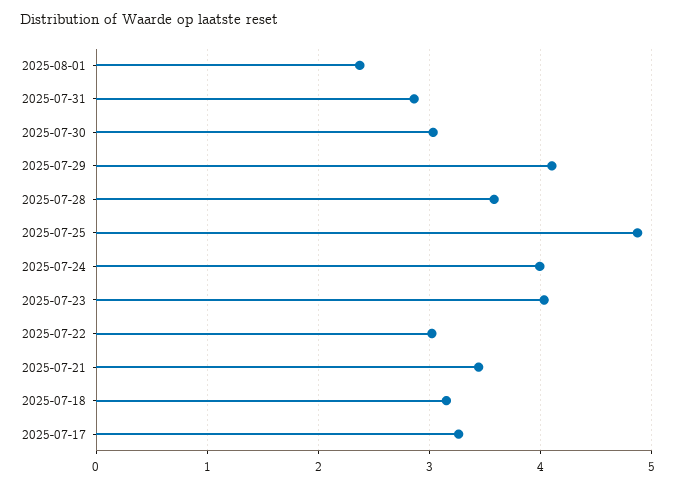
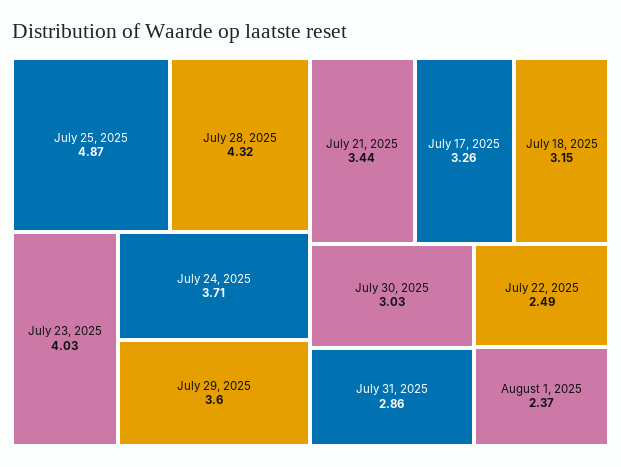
  {
    "2025-08-01": 2.37,
    "2025-07-31": 2.86,
    "2025-07-30": 3.03,
-   "2025-07-29": 4.1,
+   "2025-07-29": 3.6,
-   "2025-07-28": 3.6,
+   "2025-07-28": 4.32,
    "2025-07-25": 4.87,
-   "2025-07-24": 4,
+   "2025-07-24": 3.71,
    "2025-07-23": 4.03,
-   "2025-07-22": 3,
+   "2025-07-22": 2.49,
    "2025-07-21": 3.44,
    "2025-07-18": 3.15,
    "2025-07-17": 3.26
  }

